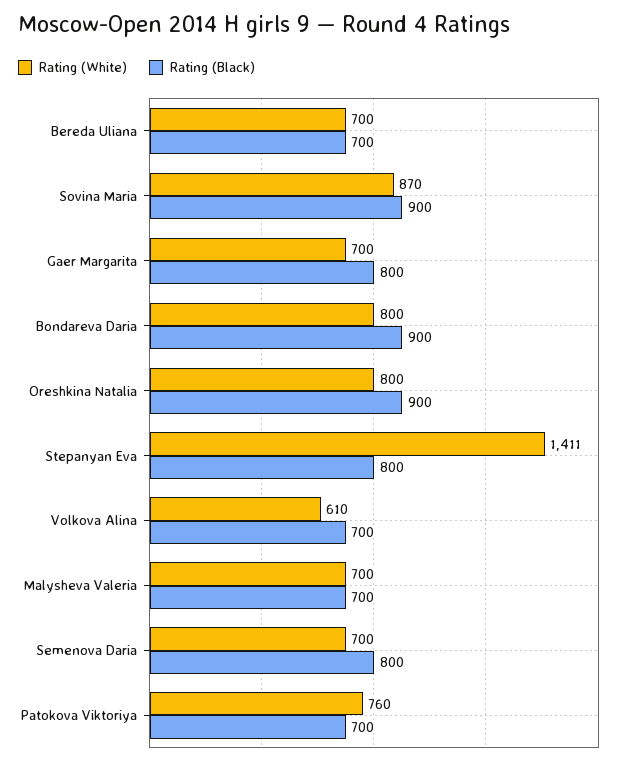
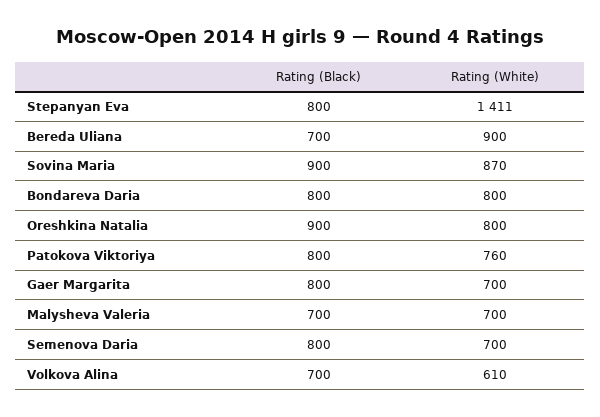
  {
    "Rating (White)": {
-     "Bereda Uliana": 700,
+     "Bereda Uliana": 900,
      "Sovina Maria": 870,
      "Gaer Margarita": 700,
      "Bondareva Daria": 800,
      "Oreshkina Natalia": 800,
      "Stepanyan Eva": 1411,
      "Volkova Alina": 610,
      "Malysheva Valeria": 700,
      "Semenova Daria": 700,
      "Patokova Viktoriya": 760
    },
    "Rating (Black)": {
      "Bereda Uliana": 700,
      "Sovina Maria": 900,
      "Gaer Margarita": 800,
-     "Bondareva Daria": 900,
+     "Bondareva Daria": 800,
      "Oreshkina Natalia": 900,
      "Stepanyan Eva": 800,
      "Volkova Alina": 700,
      "Malysheva Valeria": 700,
      "Semenova Daria": 800,
-     "Patokova Viktoriya": 700
+     "Patokova Viktoriya": 800
    }
  }

